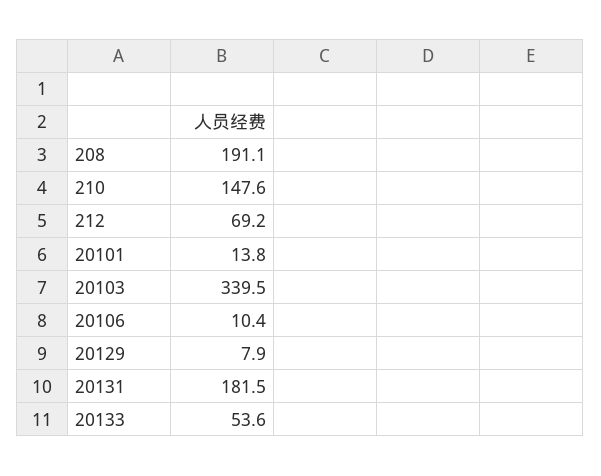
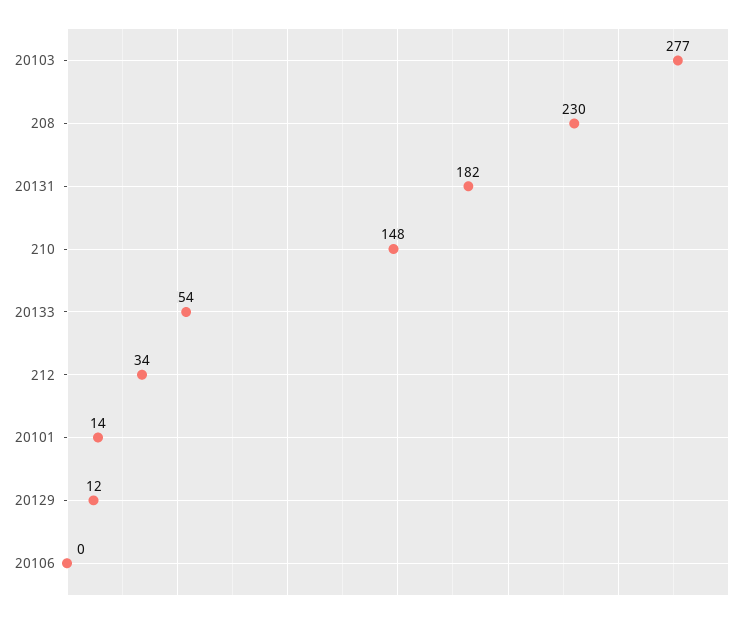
  {
-   "208": 191.1,
+   "208": 230,
    "210": 147.6,
-   "212": 69.2,
+   "212": 34,
    "20101": 13.8,
-   "20103": 339.5,
+   "20103": 277,
-   "20106": 10.4,
+   "20106": 0,
-   "20129": 7.9,
+   "20129": 12,
    "20131": 181.5,
    "20133": 53.6
  }

